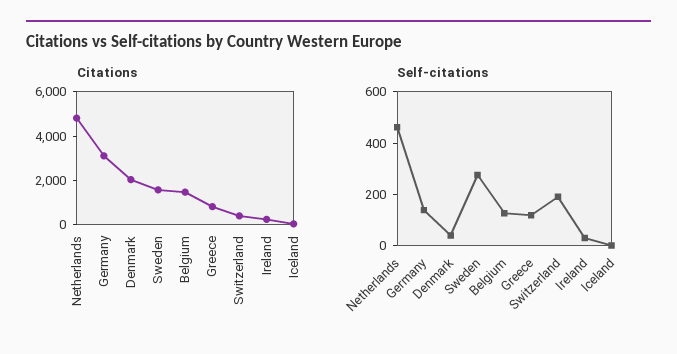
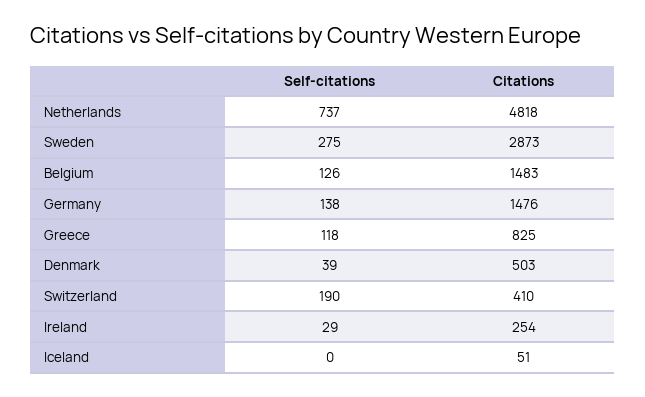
  {
    "Citations": {
      "Netherlands": 4818,
-     "Germany": 3000,
+     "Germany": 1476,
-     "Denmark": 2000,
+     "Denmark": 503,
-     "Sweden": 1500,
+     "Sweden": 2873,
      "Belgium": 1483,
      "Greece": 825,
      "Switzerland": 410,
      "Ireland": 254,
      "Iceland": 51
    },
    "Self-citations": {
-     "Netherlands": 450,
+     "Netherlands": 737,
      "Germany": 138,
      "Denmark": 39,
      "Sweden": 275,
      "Belgium": 126,
      "Greece": 118,
      "Switzerland": 190,
      "Ireland": 29,
      "Iceland": 0
    }
  }

